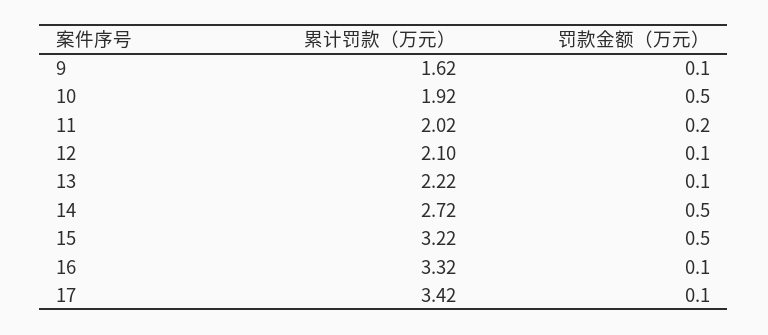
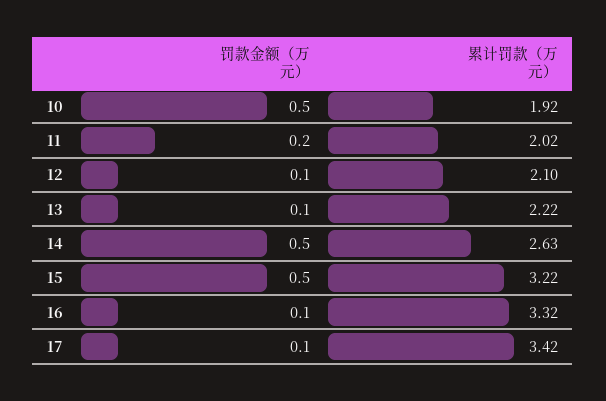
  {
    "累计罚款（万元）": {
-     "9": 1.62,
      "10": 1.92,
      "11": 2.02,
      "12": 2.1,
      "13": 2.22,
-     "14": 2.72,
+     "14": 2.63,
      "15": 3.22,
      "16": 3.32,
      "17": 3.42
    },
    "罚款金额（万元）": {
-     "9": 0.1,
      "10": 0.5,
      "11": 0.2,
      "12": 0.1,
      "13": 0.1,
      "14": 0.5,
      "15": 0.5,
      "16": 0.1,
      "17": 0.1
    }
  }

